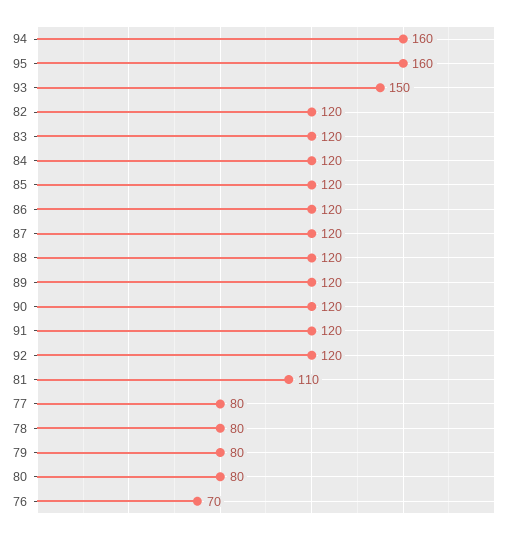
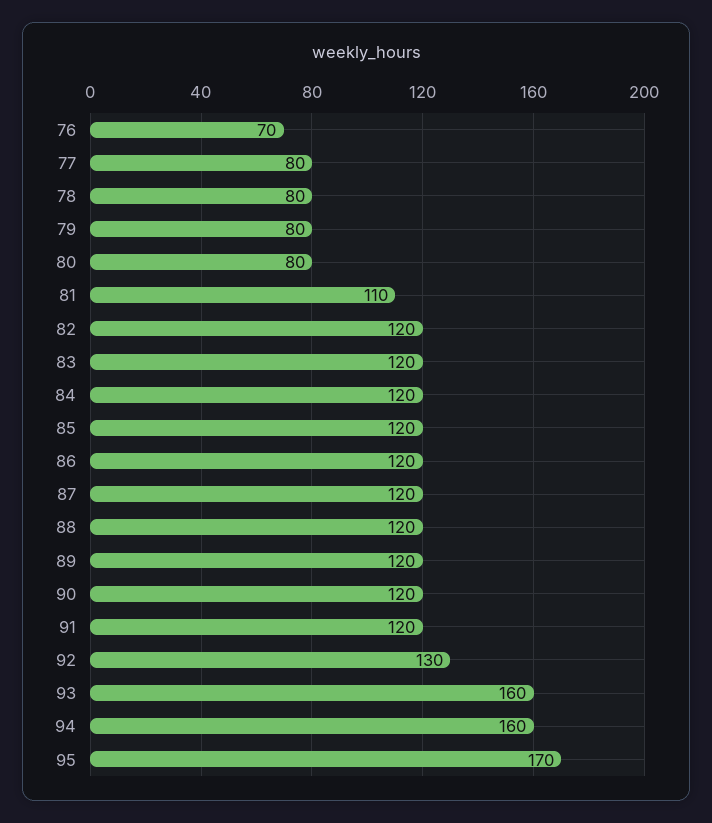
  {
    "94": 160,
-   "95": 160,
+   "95": 170,
-   "93": 150,
+   "93": 160,
    "82": 120,
    "83": 120,
    "84": 120,
    "85": 120,
    "86": 120,
    "87": 120,
    "88": 120,
    "89": 120,
    "90": 120,
    "91": 120,
-   "92": 120,
+   "92": 130,
    "81": 110,
    "77": 80,
    "78": 80,
    "79": 80,
    "80": 80,
    "76": 70
  }

